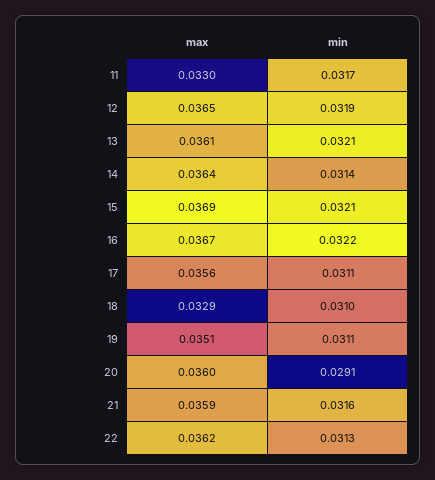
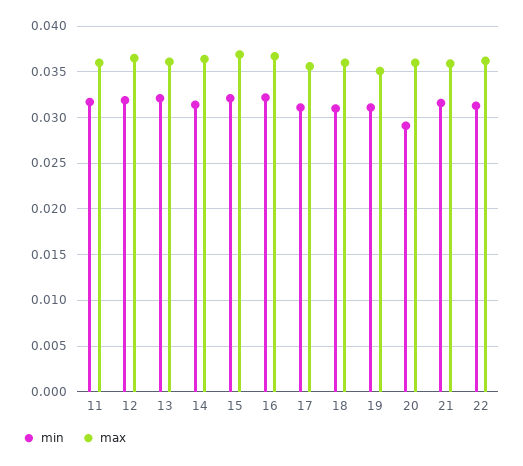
  {
    "max": {
-     "11": 0.033,
+     "11": 0.036,
      "12": 0.0365,
      "13": 0.0361,
      "14": 0.0364,
      "15": 0.0369,
      "16": 0.0367,
      "17": 0.0356,
-     "18": 0.0329,
+     "18": 0.036,
      "19": 0.0351,
      "20": 0.036,
      "21": 0.0359,
      "22": 0.0362
    },
    "min": {
      "11": 0.0317,
      "12": 0.0319,
      "13": 0.0321,
      "14": 0.0314,
      "15": 0.0321,
      "16": 0.0322,
      "17": 0.0311,
      "18": 0.031,
      "19": 0.0311,
      "20": 0.0291,
      "21": 0.0316,
      "22": 0.0313
    }
  }

